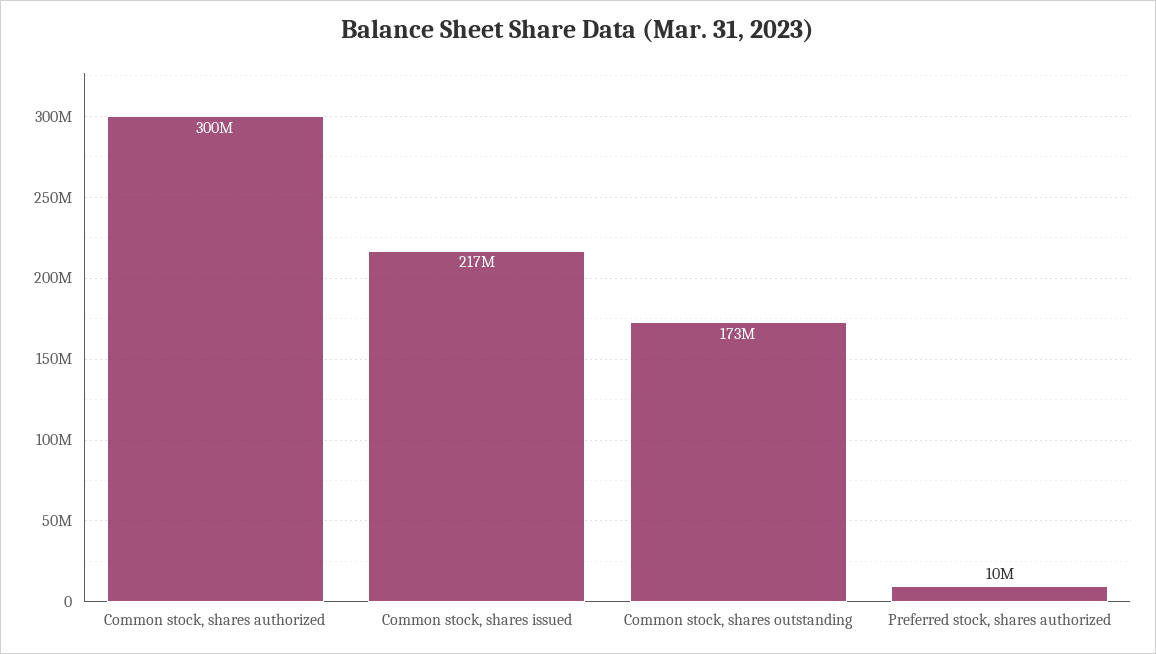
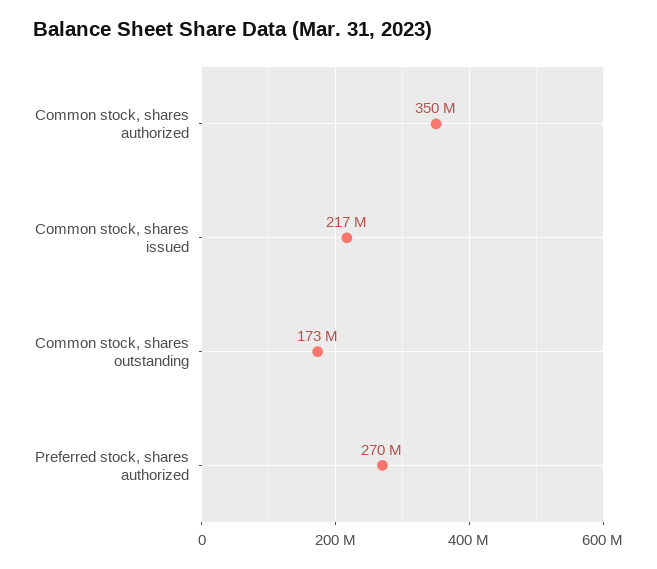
  {
-   "Common stock, shares authorized": 300000000,
+   "Common stock, shares authorized": 350000000,
    "Common stock, shares issued": 217000000,
    "Common stock, shares outstanding": 173000000,
-   "Preferred stock, shares authorized": 10000000
+   "Preferred stock, shares authorized": 270000000
  }

